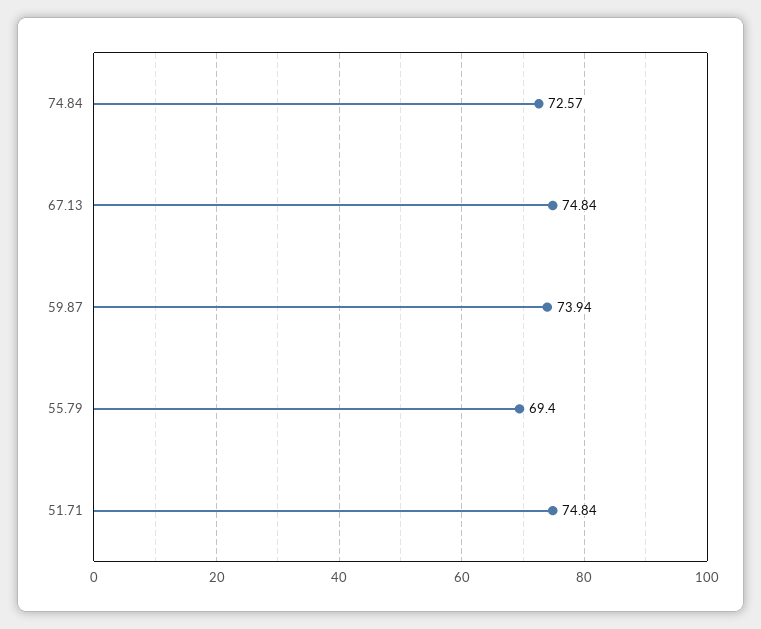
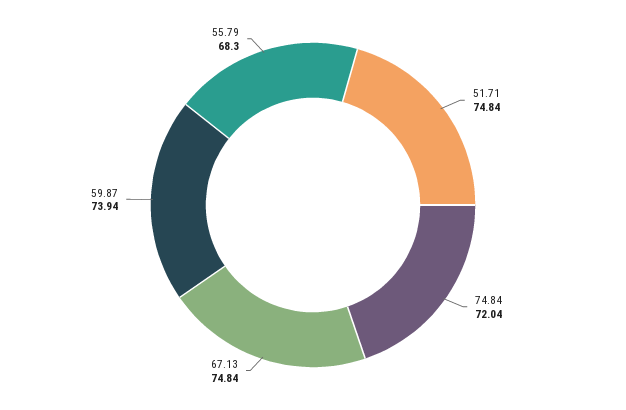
  {
-   "74.84": 72.57,
+   "74.84": 72.04,
    "67.13": 74.84,
    "59.87": 73.94,
-   "55.79": 69.4,
+   "55.79": 68.3,
    "51.71": 74.84
  }

